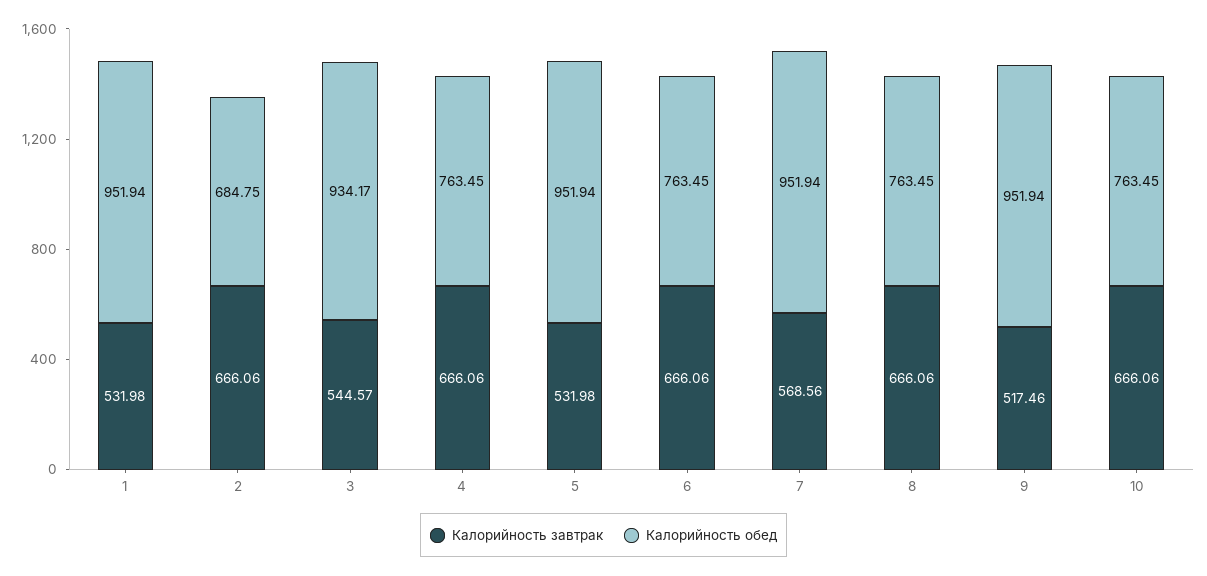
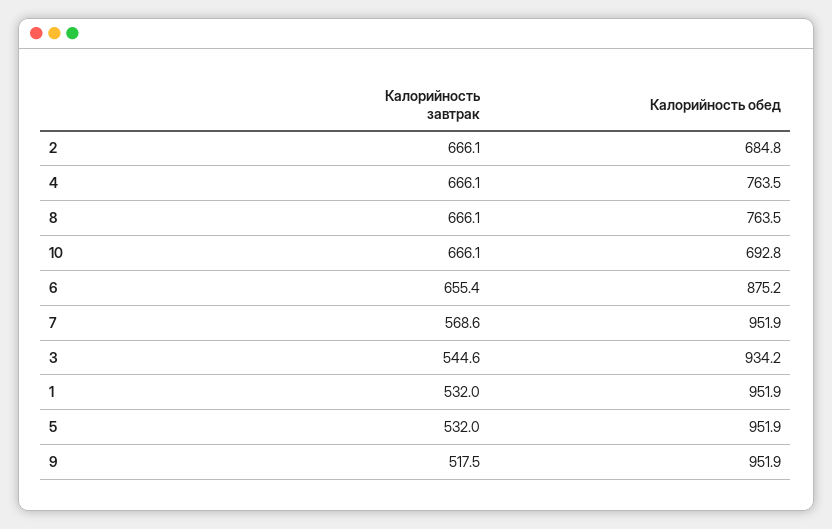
  {
    "Калорийность завтрак": {
      "1": 531.98,
      "2": 666.06,
      "3": 544.57,
      "4": 666.06,
      "5": 531.98,
-     "6": 666.06,
+     "6": 655.4,
      "7": 568.56,
      "8": 666.06,
      "9": 517.46,
      "10": 666.06
    },
    "Калорийность обед": {
      "1": 951.94,
      "2": 684.75,
      "3": 934.17,
      "4": 763.45,
      "5": 951.94,
-     "6": 763.45,
+     "6": 875.2,
      "7": 951.94,
      "8": 763.45,
      "9": 951.94,
-     "10": 763.45
+     "10": 692.8
    }
  }

